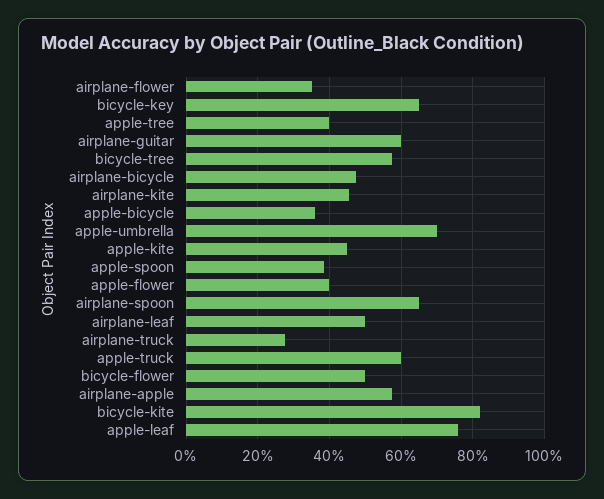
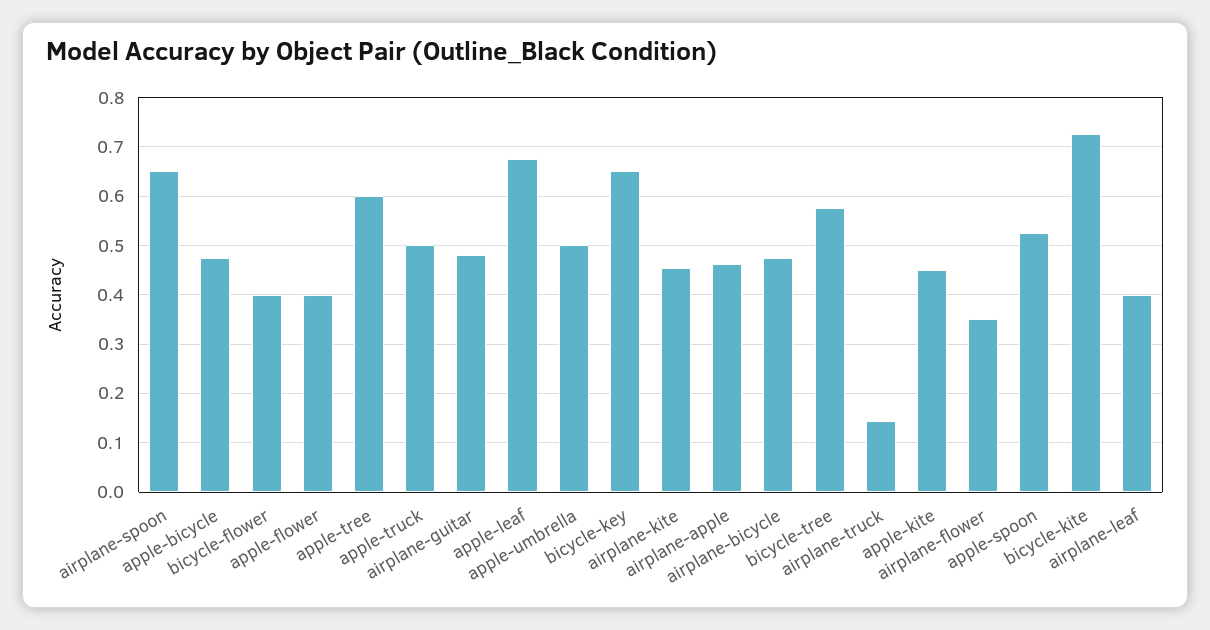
  {
    "airplane-flower": 0.36,
    "bicycle-key": 0.66,
-   "apple-tree": 0.4,
+   "apple-tree": 0.6,
-   "airplane-guitar": 0.6,
+   "airplane-guitar": 0.48,
    "bicycle-tree": 0.58,
    "airplane-bicycle": 0.48,
    "airplane-kite": 0.46,
-   "apple-bicycle": 0.36,
+   "apple-bicycle": 0.48,
-   "apple-umbrella": 0.7,
+   "apple-umbrella": 0.5,
    "apple-kite": 0.46,
-   "apple-spoon": 0.38,
+   "apple-spoon": 0.52,
    "apple-flower": 0.4,
    "airplane-spoon": 0.66,
-   "airplane-leaf": 0.5,
+   "airplane-leaf": 0.4,
-   "airplane-truck": 0.28,
+   "airplane-truck": 0.14,
-   "apple-truck": 0.6,
+   "apple-truck": 0.5,
-   "bicycle-flower": 0.5,
+   "bicycle-flower": 0.4,
-   "airplane-apple": 0.58,
+   "airplane-apple": 0.46,
-   "bicycle-kite": 0.82,
+   "bicycle-kite": 0.72,
-   "apple-leaf": 0.76
+   "apple-leaf": 0.68
  }

